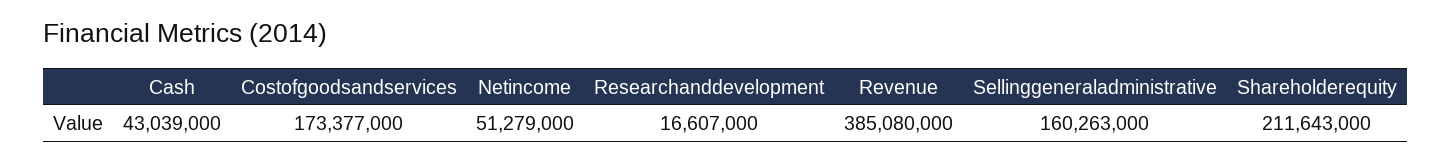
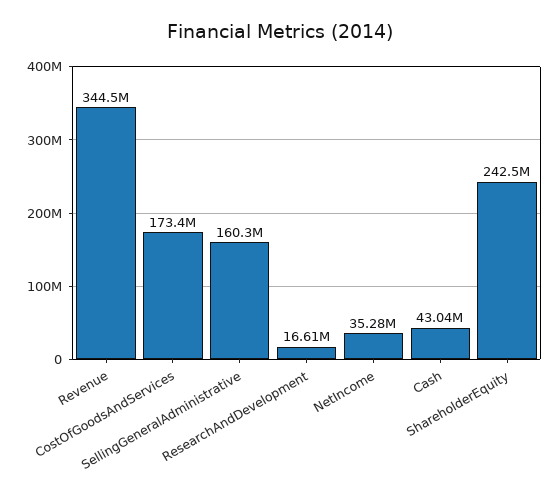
  {
    "Cash": 43039000,
    "Costofgoodsandservices": 173377000,
-   "Netincome": 51279000,
+   "Netincome": 35280000,
    "Researchanddevelopment": 16607000,
-   "Revenue": 385080000,
+   "Revenue": 344500000,
    "Sellinggeneraladministrative": 160263000,
-   "Shareholderequity": 211643000
+   "Shareholderequity": 242500000
  }

